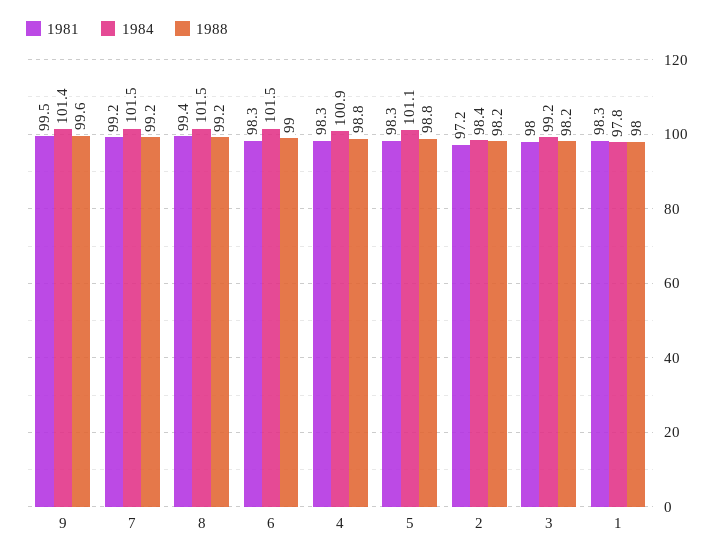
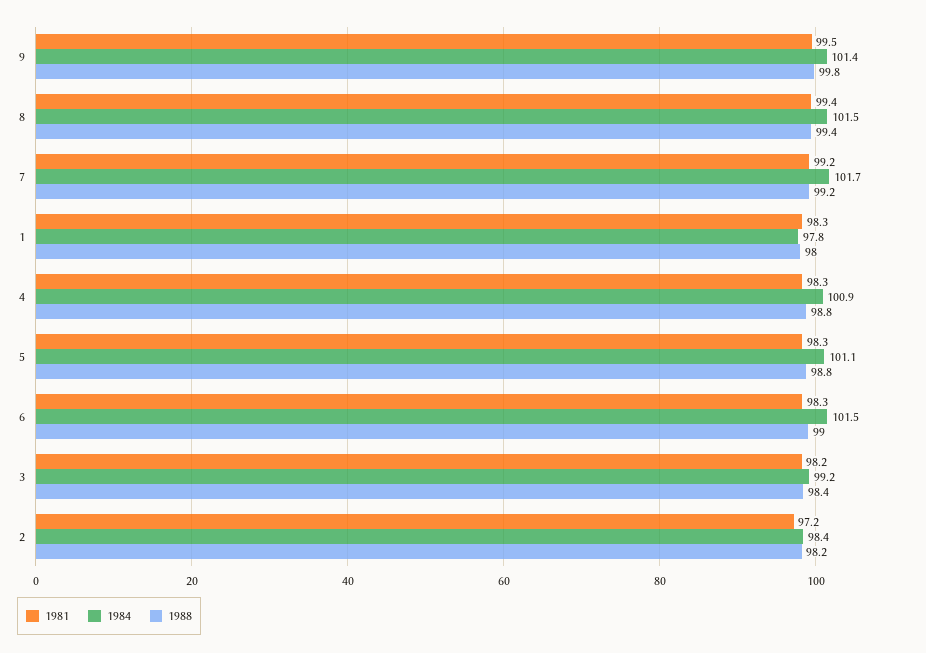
  {
    "1981": {
      "9": 99.5,
      "7": 99.2,
      "8": 99.4,
      "6": 98.3,
      "4": 98.3,
      "5": 98.3,
      "2": 97.2,
-     "3": 98,
+     "3": 98.2,
      "1": 98.3
    },
    "1984": {
      "9": 101.4,
-     "7": 101.5,
+     "7": 101.7,
      "8": 101.5,
      "6": 101.5,
      "4": 100.9,
      "5": 101.1,
      "2": 98.4,
      "3": 99.2,
      "1": 97.8
    },
    "1988": {
-     "9": 99.6,
+     "9": 99.8,
      "7": 99.2,
-     "8": 99.2,
+     "8": 99.4,
      "6": 99,
      "4": 98.8,
      "5": 98.8,
      "2": 98.2,
-     "3": 98.2,
+     "3": 98.4,
      "1": 98
    }
  }

